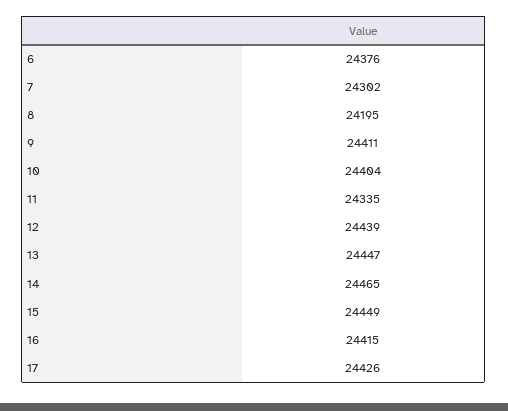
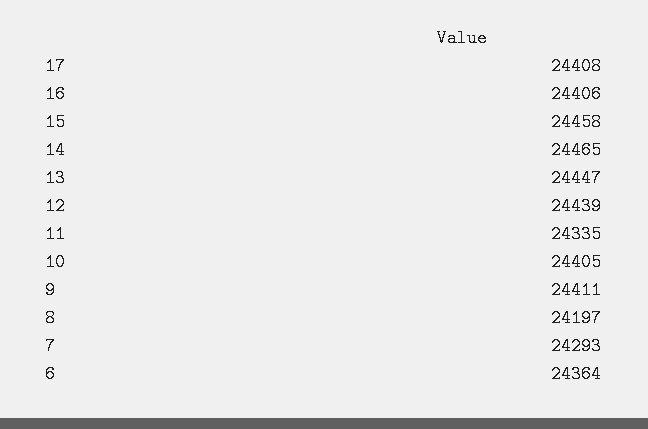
  {
-   "6": 24376,
+   "6": 24364,
-   "7": 24302,
+   "7": 24293,
-   "8": 24195,
+   "8": 24197,
    "9": 24411,
-   "10": 24404,
+   "10": 24405,
    "11": 24335,
    "12": 24439,
    "13": 24447,
    "14": 24465,
-   "15": 24449,
+   "15": 24458,
-   "16": 24415,
+   "16": 24406,
-   "17": 24426
+   "17": 24408
  }

